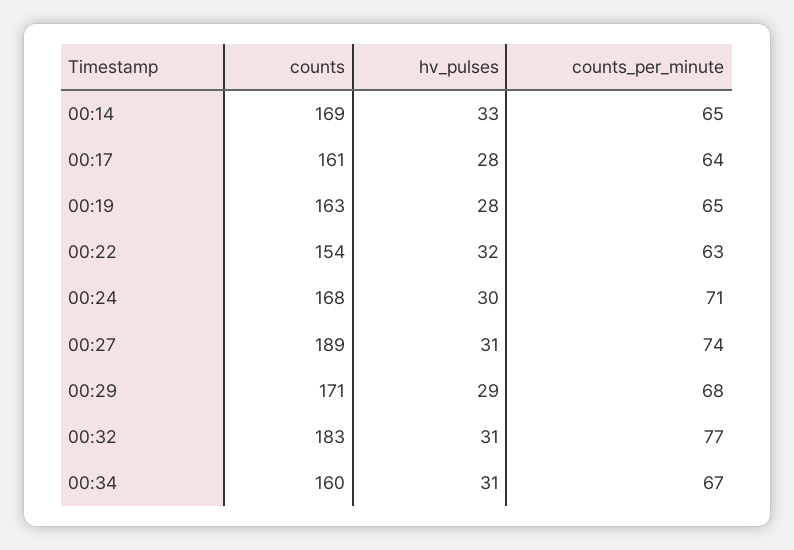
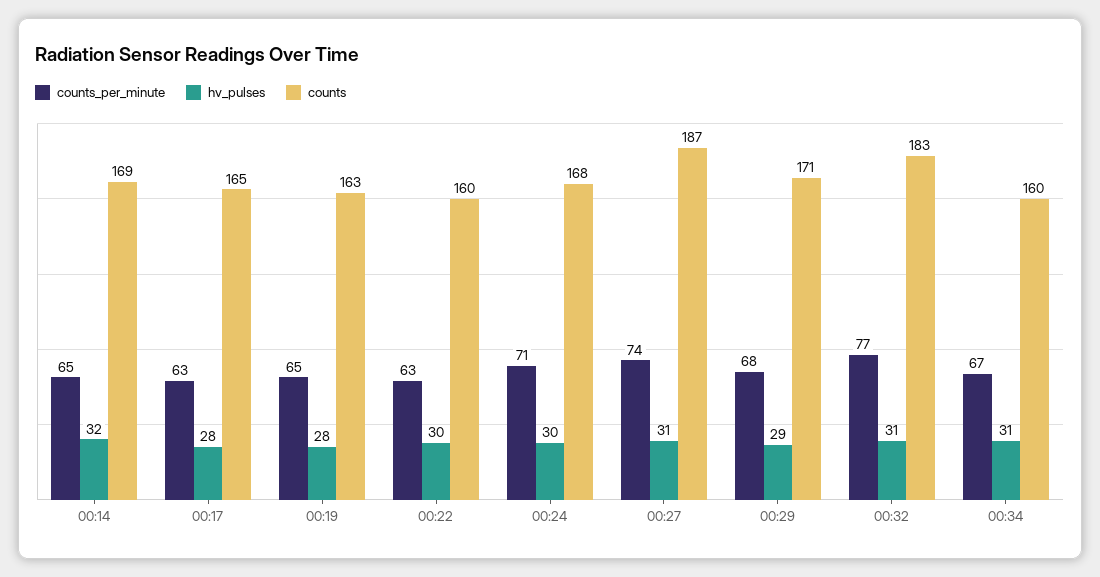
  {
    "counts": {
      "00:14": 169,
-     "00:17": 161,
+     "00:17": 165,
      "00:19": 163,
-     "00:22": 154,
+     "00:22": 160,
      "00:24": 168,
-     "00:27": 189,
+     "00:27": 187,
      "00:29": 171,
      "00:32": 183,
      "00:34": 160
    },
    "hv_pulses": {
-     "00:14": 33,
+     "00:14": 32,
      "00:17": 28,
      "00:19": 28,
-     "00:22": 32,
+     "00:22": 30,
      "00:24": 30,
      "00:27": 31,
      "00:29": 29,
      "00:32": 31,
      "00:34": 31
    },
    "counts_per_minute": {
      "00:14": 65,
-     "00:17": 64,
+     "00:17": 63,
      "00:19": 65,
      "00:22": 63,
      "00:24": 71,
      "00:27": 74,
      "00:29": 68,
      "00:32": 77,
      "00:34": 67
    }
  }

